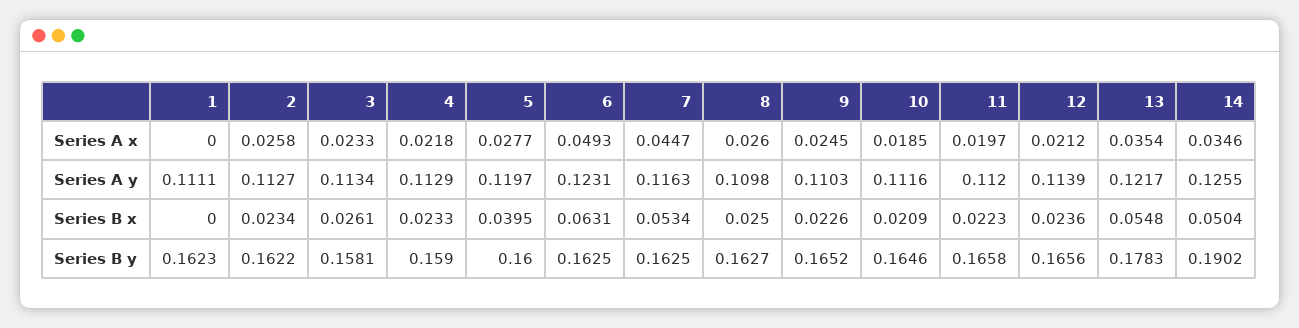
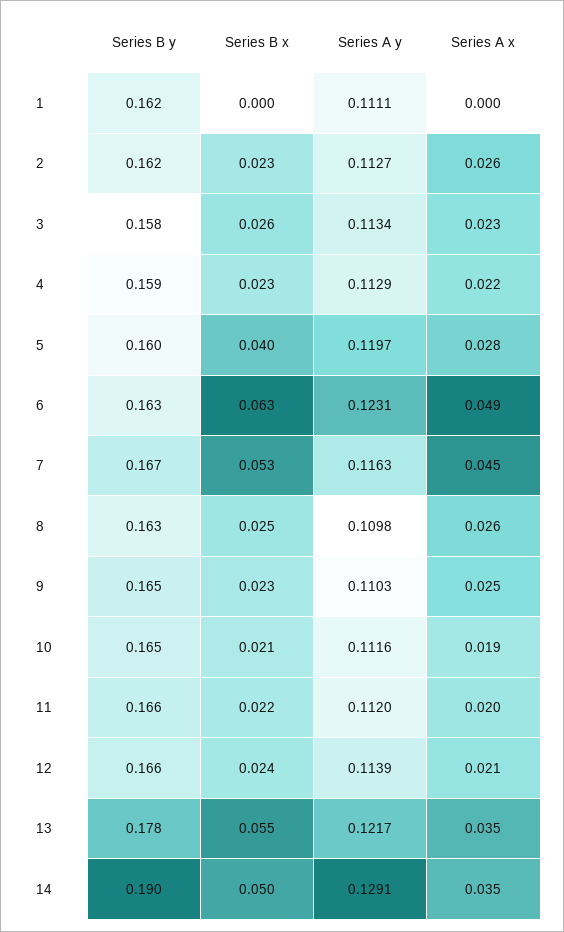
  {
    "1": {
      "Series A x": 0,
      "Series A y": 0.1111,
      "Series B x": 0,
      "Series B y": 0.1623
    },
    "2": {
      "Series A x": 0.0258,
      "Series A y": 0.1127,
      "Series B x": 0.0234,
      "Series B y": 0.1622
    },
    "3": {
      "Series A x": 0.0233,
      "Series A y": 0.1134,
      "Series B x": 0.0261,
      "Series B y": 0.1581
    },
    "4": {
      "Series A x": 0.0218,
      "Series A y": 0.1129,
      "Series B x": 0.0233,
      "Series B y": 0.159
    },
    "5": {
      "Series A x": 0.0277,
      "Series A y": 0.1197,
      "Series B x": 0.0395,
      "Series B y": 0.16
    },
    "6": {
      "Series A x": 0.0493,
      "Series A y": 0.1231,
      "Series B x": 0.0631,
      "Series B y": 0.1625
    },
    "7": {
      "Series A x": 0.0447,
      "Series A y": 0.1163,
      "Series B x": 0.0534,
-     "Series B y": 0.1625
+     "Series B y": 0.167
    },
    "8": {
      "Series A x": 0.026,
      "Series A y": 0.1098,
      "Series B x": 0.025,
      "Series B y": 0.1627
    },
    "9": {
      "Series A x": 0.0245,
      "Series A y": 0.1103,
      "Series B x": 0.0226,
      "Series B y": 0.1652
    },
    "10": {
      "Series A x": 0.0185,
      "Series A y": 0.1116,
      "Series B x": 0.0209,
      "Series B y": 0.1646
    },
    "11": {
      "Series A x": 0.0197,
      "Series A y": 0.112,
      "Series B x": 0.0223,
      "Series B y": 0.1658
    },
    "12": {
      "Series A x": 0.0212,
      "Series A y": 0.1139,
      "Series B x": 0.0236,
      "Series B y": 0.1656
    },
    "13": {
      "Series A x": 0.0354,
      "Series A y": 0.1217,
      "Series B x": 0.0548,
      "Series B y": 0.1783
    },
    "14": {
      "Series A x": 0.0346,
-     "Series A y": 0.1255,
+     "Series A y": 0.1291,
      "Series B x": 0.0504,
      "Series B y": 0.1902
    }
  }

